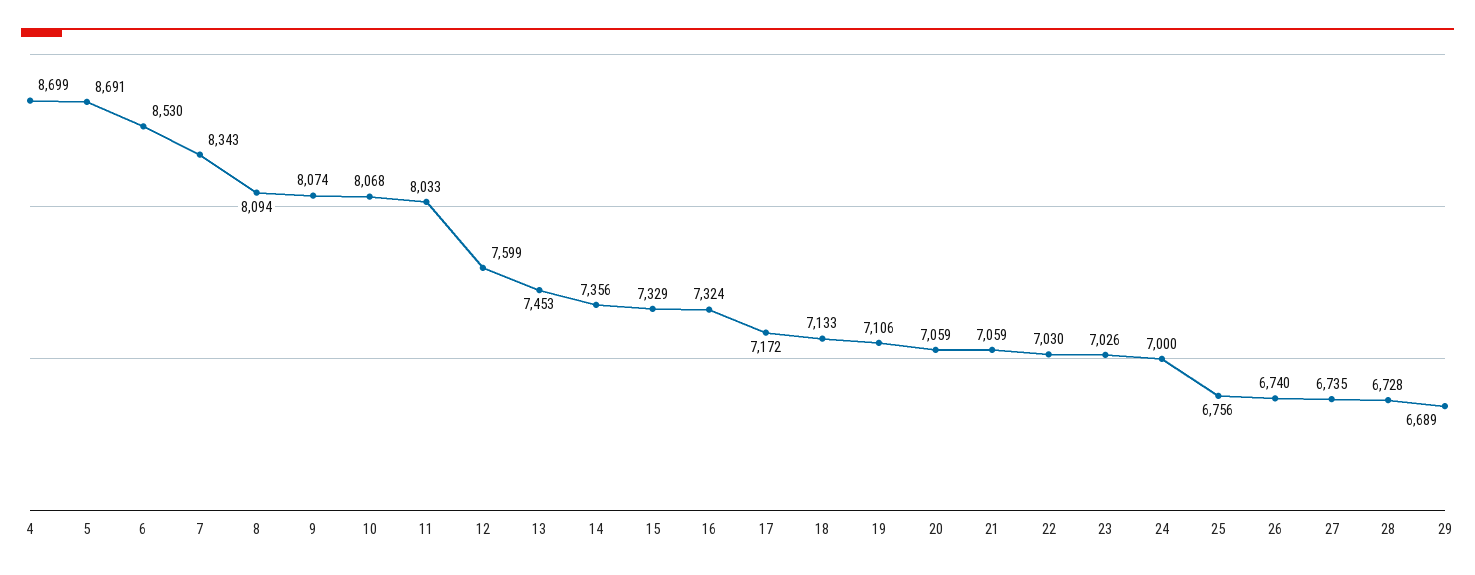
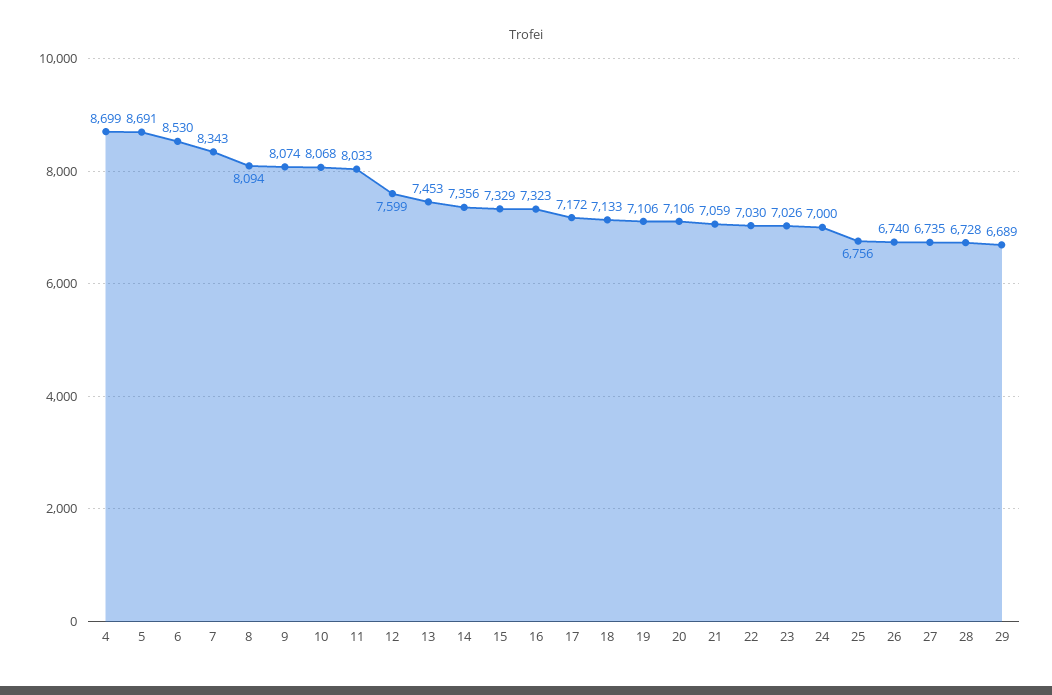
  {
    "4": 8699,
    "5": 8691,
    "6": 8530,
    "7": 8343,
    "8": 8094,
    "9": 8074,
    "10": 8068,
    "11": 8033,
    "12": 7599,
    "13": 7453,
    "14": 7356,
    "15": 7329,
-   "16": 7324,
+   "16": 7323,
    "17": 7172,
    "18": 7133,
    "19": 7106,
-   "20": 7059,
+   "20": 7106,
    "21": 7059,
    "22": 7030,
    "23": 7026,
    "24": 7000,
    "25": 6756,
    "26": 6740,
    "27": 6735,
    "28": 6728,
    "29": 6689
  }

